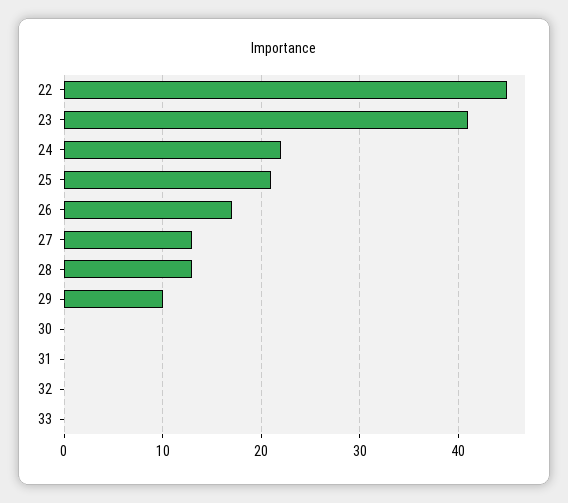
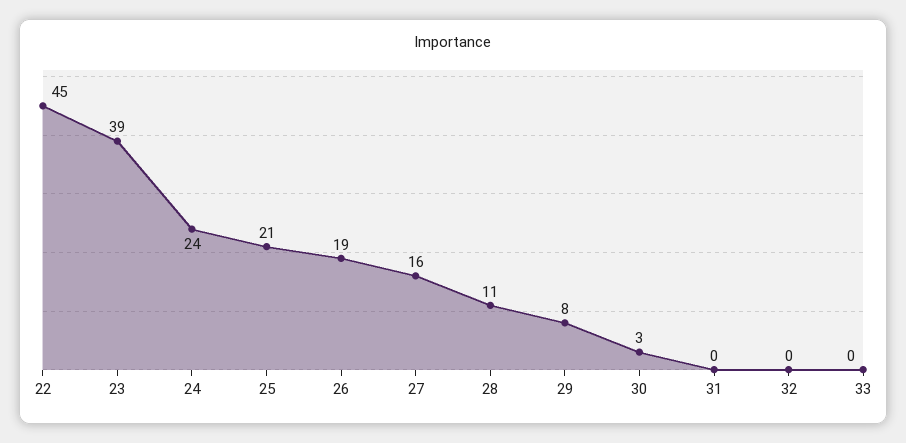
  {
    "22": 45,
-   "23": 41,
+   "23": 39,
-   "24": 22,
+   "24": 24,
    "25": 21,
-   "26": 17,
+   "26": 19,
-   "27": 13,
+   "27": 16,
-   "28": 13,
+   "28": 11,
-   "29": 10,
+   "29": 8,
-   "30": 0,
+   "30": 3,
    "31": 0,
    "32": 0,
    "33": 0
  }

